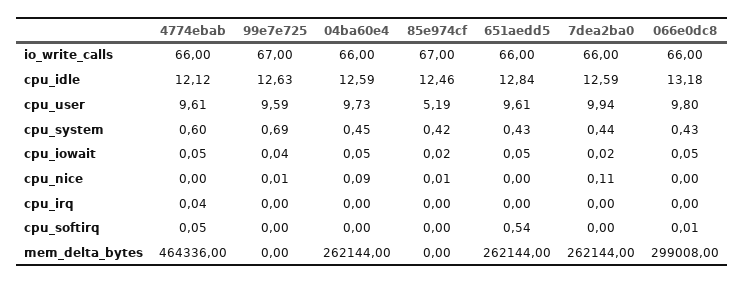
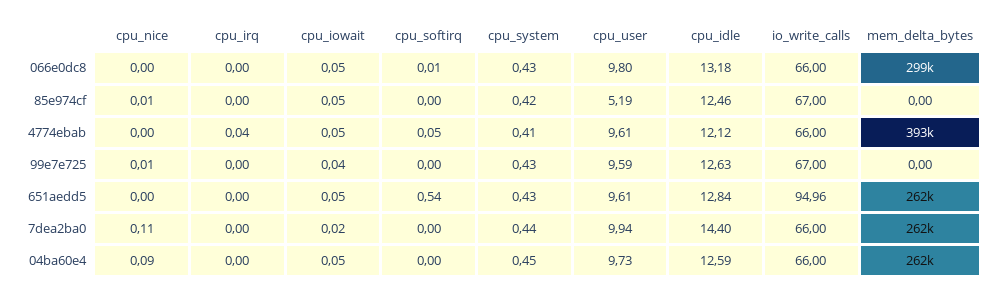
  {
    "4774ebab": {
      "io_write_calls": 66,
      "cpu_idle": 12.12,
      "cpu_user": 9.61,
-     "cpu_system": 0.6,
+     "cpu_system": 0.41,
      "cpu_iowait": 0.05,
      "cpu_nice": 0,
      "cpu_irq": 0.04,
      "cpu_softirq": 0.05,
-     "mem_delta_bytes": 464336
+     "mem_delta_bytes": 393000
    },
    "99e7e725": {
      "io_write_calls": 67,
      "cpu_idle": 12.63,
      "cpu_user": 9.59,
-     "cpu_system": 0.69,
+     "cpu_system": 0.43,
      "cpu_iowait": 0.04,
      "cpu_nice": 0.01,
      "cpu_irq": 0,
      "cpu_softirq": 0,
      "mem_delta_bytes": 0
    },
    "04ba60e4": {
      "io_write_calls": 66,
      "cpu_idle": 12.59,
      "cpu_user": 9.73,
      "cpu_system": 0.45,
      "cpu_iowait": 0.05,
      "cpu_nice": 0.09,
      "cpu_irq": 0,
      "cpu_softirq": 0,
      "mem_delta_bytes": 262144
    },
    "85e974cf": {
      "io_write_calls": 67,
      "cpu_idle": 12.46,
      "cpu_user": 5.19,
      "cpu_system": 0.42,
-     "cpu_iowait": 0.02,
+     "cpu_iowait": 0.05,
      "cpu_nice": 0.01,
      "cpu_irq": 0,
      "cpu_softirq": 0,
      "mem_delta_bytes": 0
    },
    "651aedd5": {
-     "io_write_calls": 66,
+     "io_write_calls": 94.96,
      "cpu_idle": 12.84,
      "cpu_user": 9.61,
      "cpu_system": 0.43,
      "cpu_iowait": 0.05,
      "cpu_nice": 0,
      "cpu_irq": 0,
      "cpu_softirq": 0.54,
      "mem_delta_bytes": 262144
    },
    "7dea2ba0": {
      "io_write_calls": 66,
-     "cpu_idle": 12.59,
+     "cpu_idle": 14.4,
      "cpu_user": 9.94,
      "cpu_system": 0.44,
      "cpu_iowait": 0.02,
      "cpu_nice": 0.11,
      "cpu_irq": 0,
      "cpu_softirq": 0,
      "mem_delta_bytes": 262144
    },
    "066e0dc8": {
      "io_write_calls": 66,
      "cpu_idle": 13.18,
      "cpu_user": 9.8,
      "cpu_system": 0.43,
      "cpu_iowait": 0.05,
      "cpu_nice": 0,
      "cpu_irq": 0,
      "cpu_softirq": 0.01,
      "mem_delta_bytes": 299008
    }
  }

